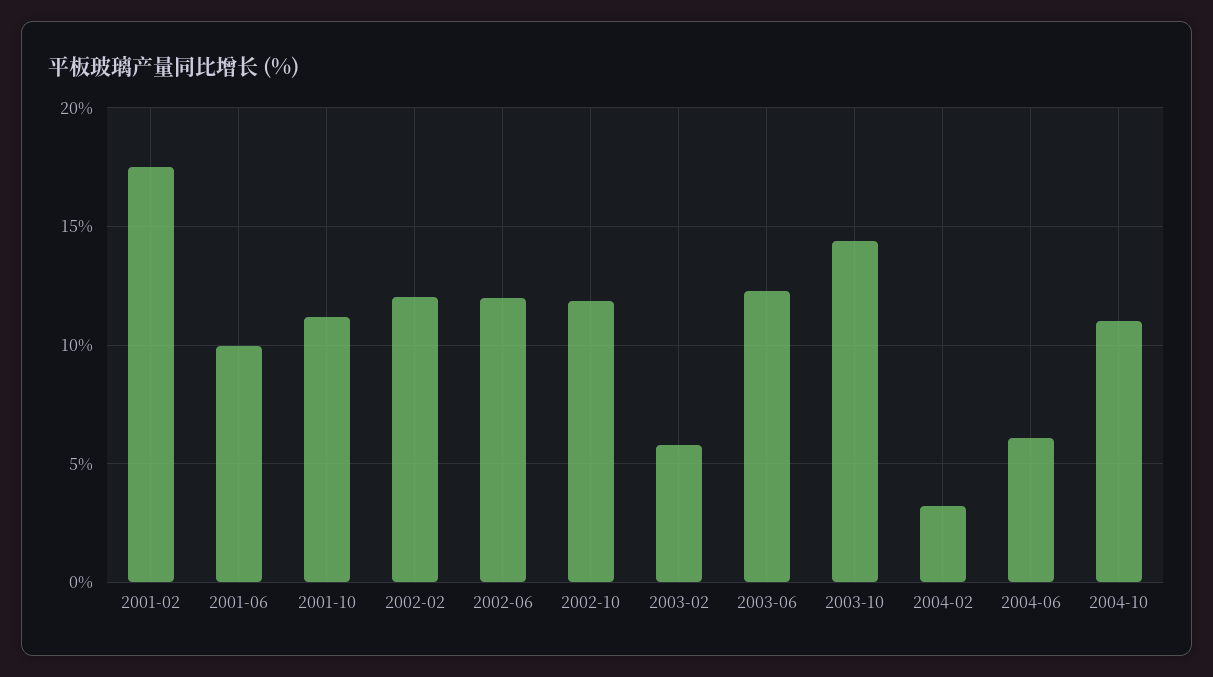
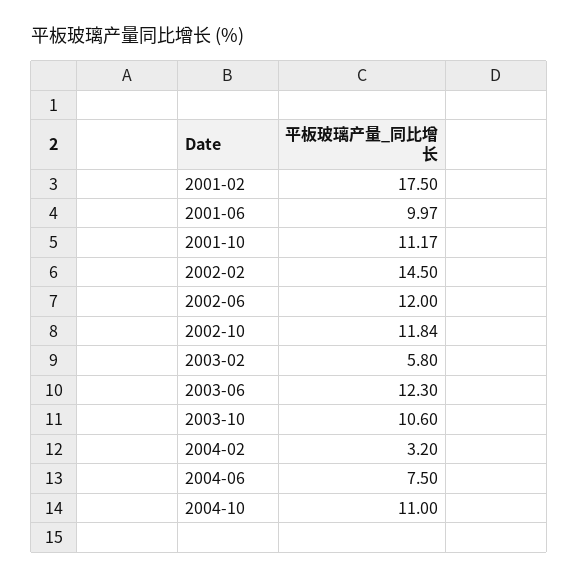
  {
    "2001-02": 17.5,
    "2001-06": 9.97,
    "2001-10": 11.17,
-   "2002-02": 12,
+   "2002-02": 14.5,
    "2002-06": 12,
    "2002-10": 11.84,
    "2003-02": 5.8,
    "2003-06": 12.3,
-   "2003-10": 14.5,
+   "2003-10": 10.6,
    "2004-02": 3.2,
-   "2004-06": 6,
+   "2004-06": 7.5,
    "2004-10": 11
  }

